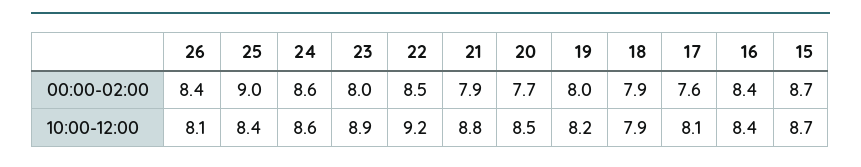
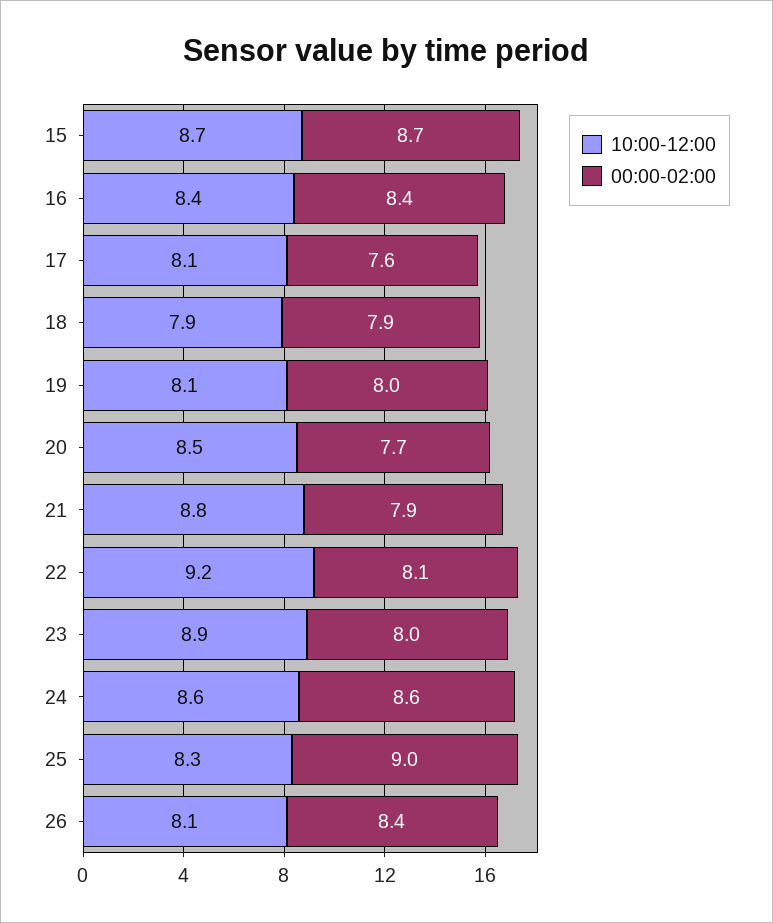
  {
    "00:00-02:00": {
      "26": 8.4,
      "25": 9,
      "24": 8.6,
      "23": 8,
-     "22": 8.5,
+     "22": 8.1,
      "21": 7.9,
      "20": 7.7,
      "19": 8,
      "18": 7.9,
      "17": 7.6,
      "16": 8.4,
      "15": 8.7
    },
    "10:00-12:00": {
      "26": 8.1,
-     "25": 8.4,
+     "25": 8.3,
      "24": 8.6,
      "23": 8.9,
      "22": 9.2,
      "21": 8.8,
      "20": 8.5,
-     "19": 8.2,
+     "19": 8.1,
      "18": 7.9,
      "17": 8.1,
      "16": 8.4,
      "15": 8.7
    }
  }

